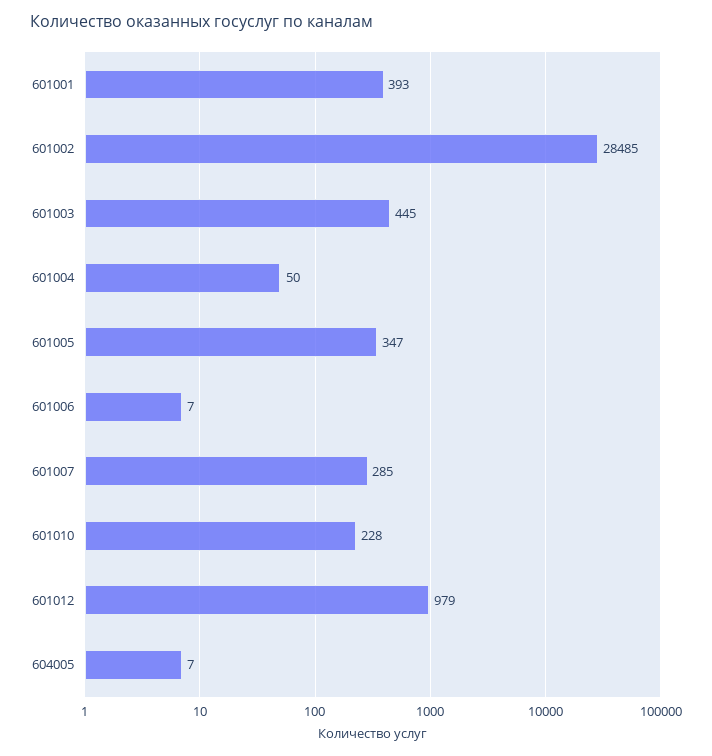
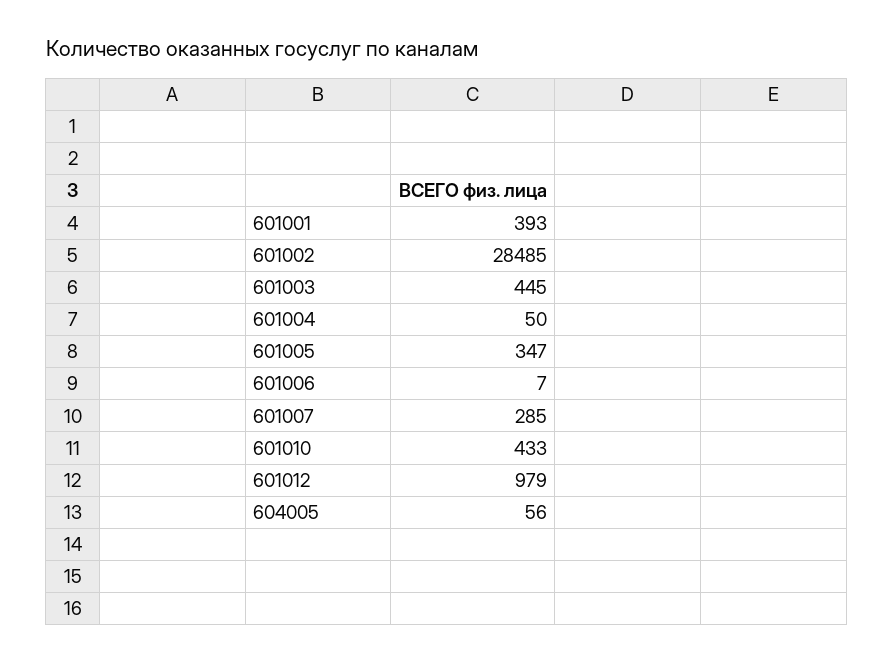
  {
    "601001": 393,
    "601002": 28485,
    "601003": 445,
    "601004": 50,
    "601005": 347,
    "601006": 7,
    "601007": 285,
-   "601010": 228,
+   "601010": 433,
    "601012": 979,
-   "604005": 7
+   "604005": 56
  }

